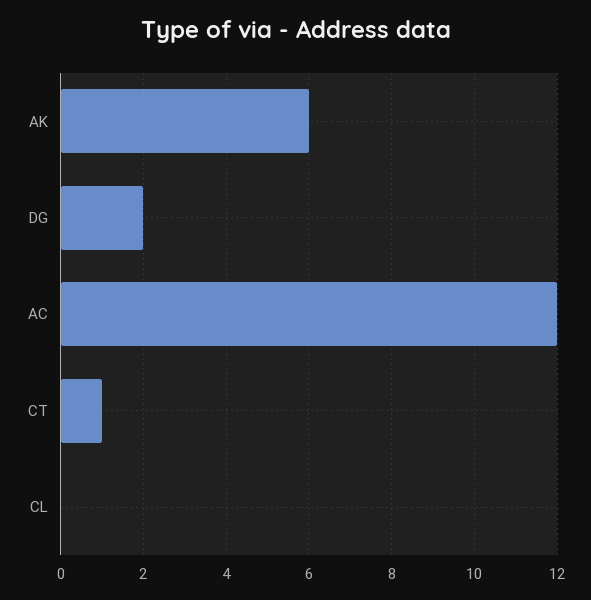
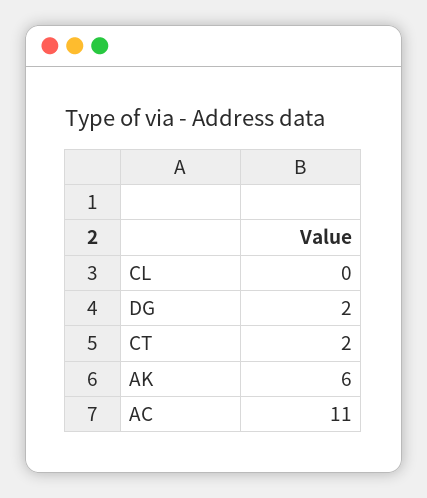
  {
    "AK": 6,
    "DG": 2,
-   "AC": 12,
+   "AC": 11,
-   "CT": 1,
+   "CT": 2,
    "CL": 0
  }

